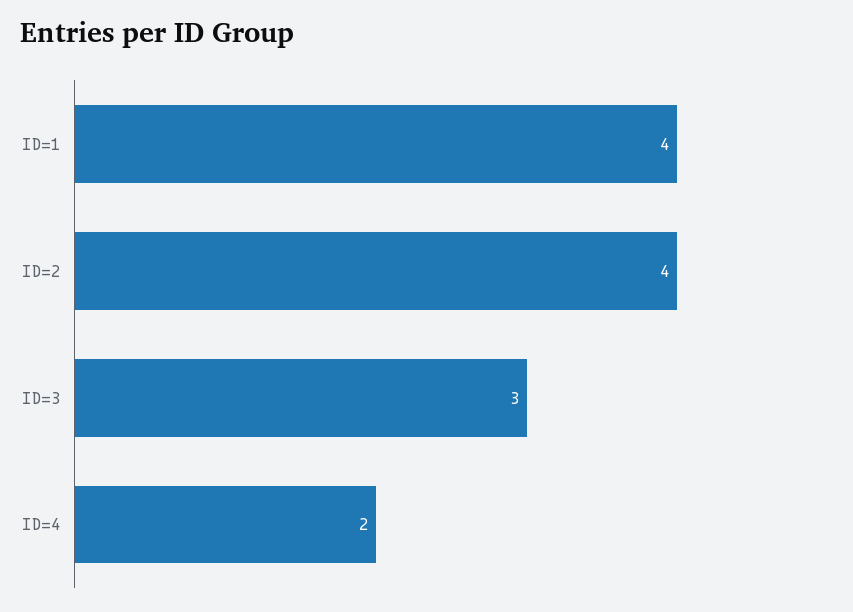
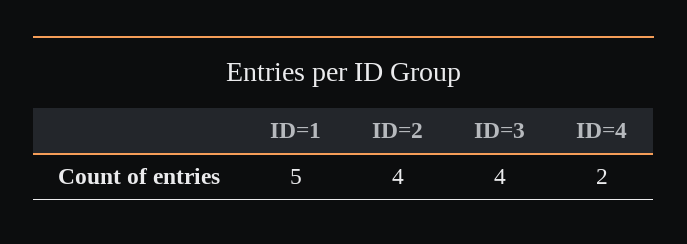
  {
-   "ID=1": 4,
+   "ID=1": 5,
    "ID=2": 4,
-   "ID=3": 3,
+   "ID=3": 4,
    "ID=4": 2
  }

